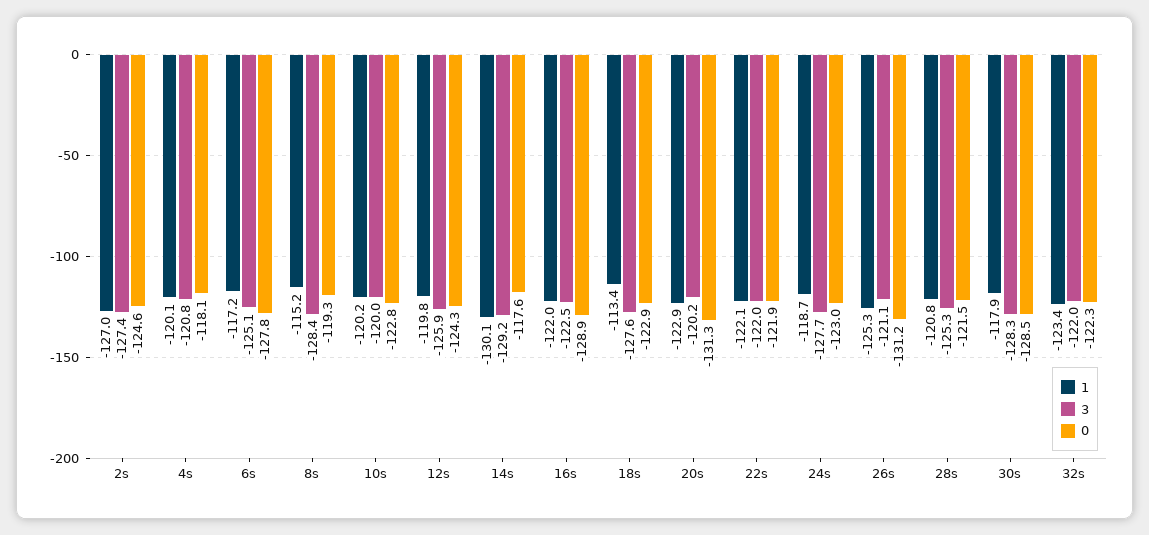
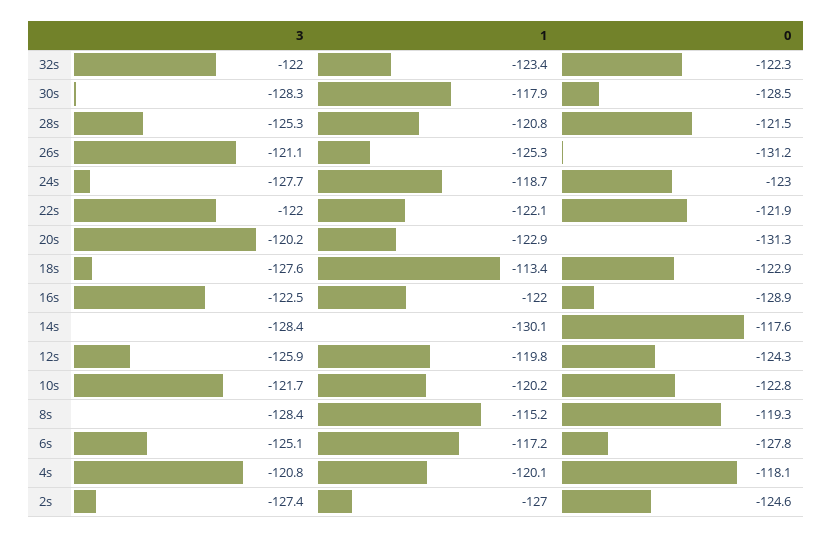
  {
    "1": {
      "2s": -127,
      "4s": -120.1,
      "6s": -117.2,
      "8s": -115.2,
      "10s": -120.2,
      "12s": -119.8,
      "14s": -130.1,
      "16s": -122,
      "18s": -113.4,
      "20s": -122.9,
      "22s": -122.1,
      "24s": -118.7,
      "26s": -125.3,
      "28s": -120.8,
      "30s": -117.9,
      "32s": -123.4
    },
    "3": {
      "2s": -127.4,
      "4s": -120.8,
      "6s": -125.1,
      "8s": -128.4,
-     "10s": -120,
+     "10s": -121.7,
      "12s": -125.9,
-     "14s": -129.2,
+     "14s": -128.4,
      "16s": -122.5,
      "18s": -127.6,
      "20s": -120.2,
      "22s": -122,
      "24s": -127.7,
      "26s": -121.1,
      "28s": -125.3,
      "30s": -128.3,
      "32s": -122
    },
    "0": {
      "2s": -124.6,
      "4s": -118.1,
      "6s": -127.8,
      "8s": -119.3,
      "10s": -122.8,
      "12s": -124.3,
      "14s": -117.6,
      "16s": -128.9,
      "18s": -122.9,
      "20s": -131.3,
      "22s": -121.9,
      "24s": -123,
      "26s": -131.2,
      "28s": -121.5,
      "30s": -128.5,
      "32s": -122.3
    }
  }

